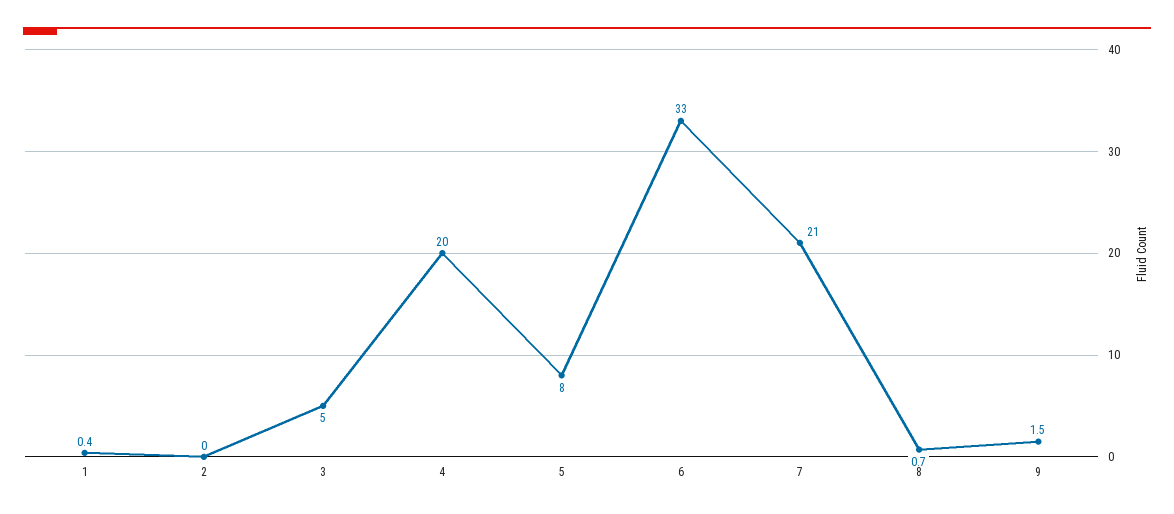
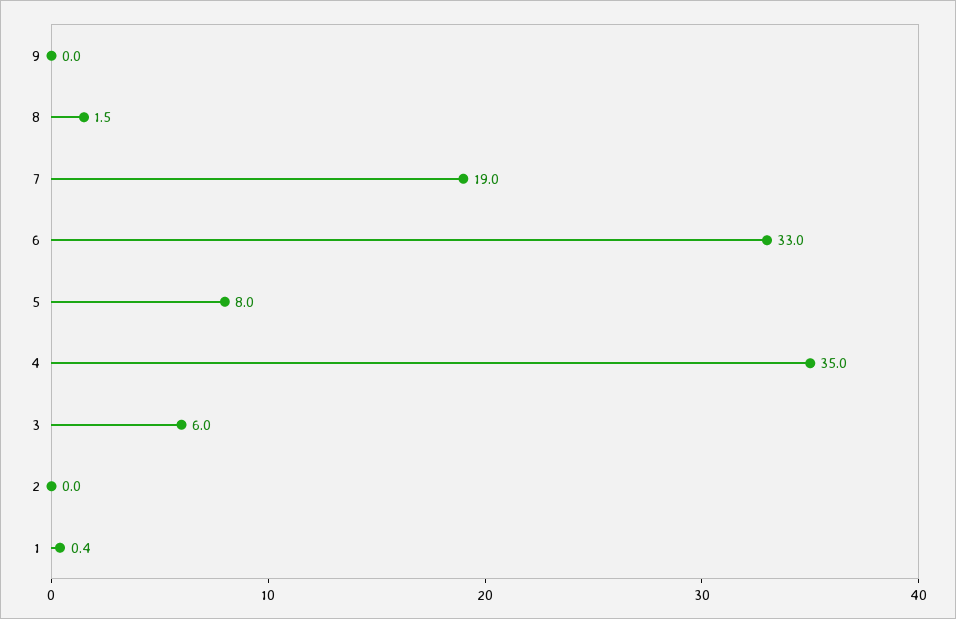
  {
    "1": 0.4,
    "2": 0,
-   "3": 5,
+   "3": 6,
-   "4": 20,
+   "4": 35,
    "5": 8,
    "6": 33,
-   "7": 21,
+   "7": 19,
-   "8": 0.7,
+   "8": 1.5,
-   "9": 1.5
+   "9": 0
  }

